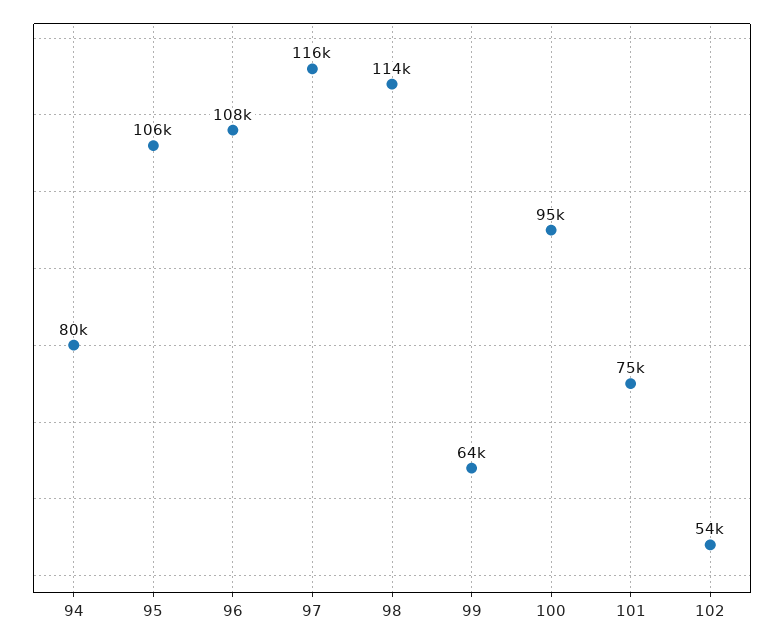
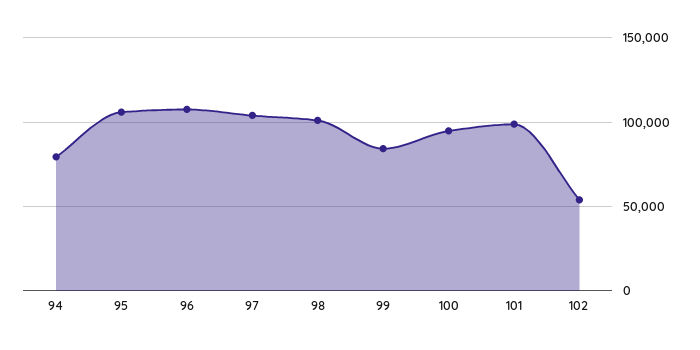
  {
    "94": 80000,
    "95": 106000,
    "96": 108000,
-   "97": 116000,
+   "97": 105000,
-   "98": 114000,
+   "98": 100000,
-   "99": 64000,
+   "99": 85000,
    "100": 95000,
-   "101": 75000,
+   "101": 100000,
    "102": 54000
  }

